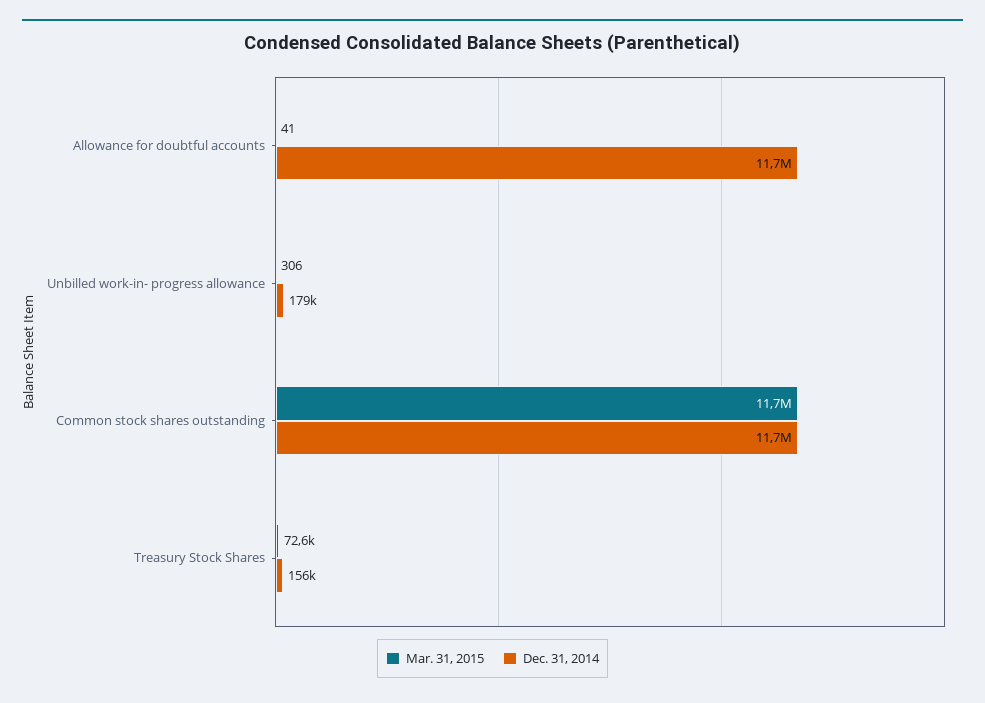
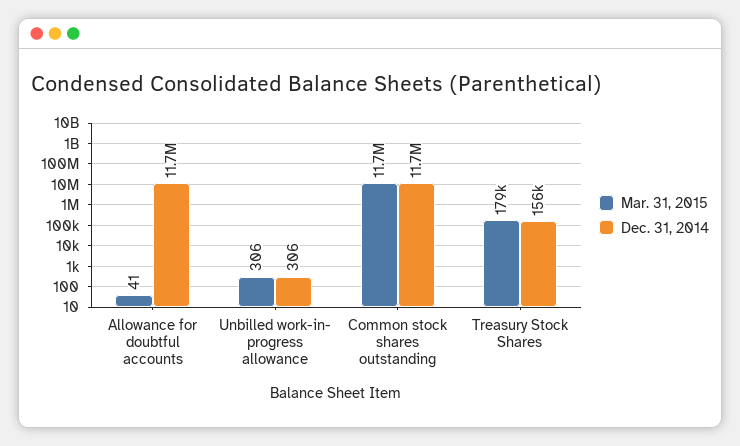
  {
    "Mar. 31, 2015": {
      "Allowance for doubtful accounts": 41,
      "Unbilled work-in- progress allowance": 306,
      "Common stock shares outstanding": 11700000,
-     "Treasury Stock Shares": 72600
+     "Treasury Stock Shares": 179000
    },
    "Dec. 31, 2014": {
      "Allowance for doubtful accounts": 11700000,
-     "Unbilled work-in- progress allowance": 179000,
+     "Unbilled work-in- progress allowance": 306,
      "Common stock shares outstanding": 11700000,
      "Treasury Stock Shares": 156000
    }
  }

